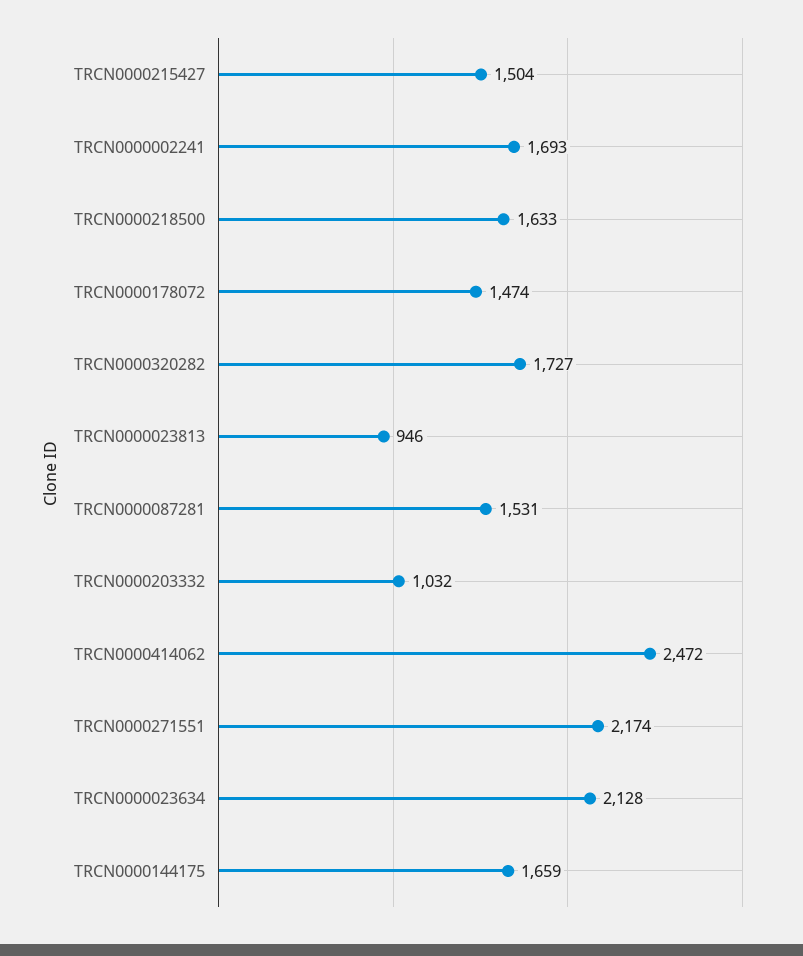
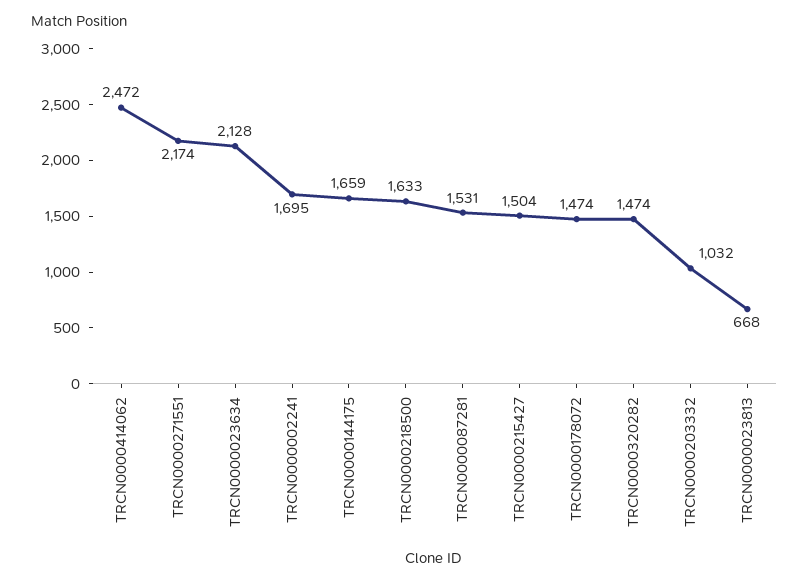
  {
    "TRCN0000215427": 1504,
-   "TRCN0000002241": 1693,
+   "TRCN0000002241": 1695,
    "TRCN0000218500": 1633,
    "TRCN0000178072": 1474,
-   "TRCN0000320282": 1727,
+   "TRCN0000320282": 1474,
-   "TRCN0000023813": 946,
+   "TRCN0000023813": 668,
    "TRCN0000087281": 1531,
    "TRCN0000203332": 1032,
    "TRCN0000414062": 2472,
    "TRCN0000271551": 2174,
    "TRCN0000023634": 2128,
    "TRCN0000144175": 1659
  }

